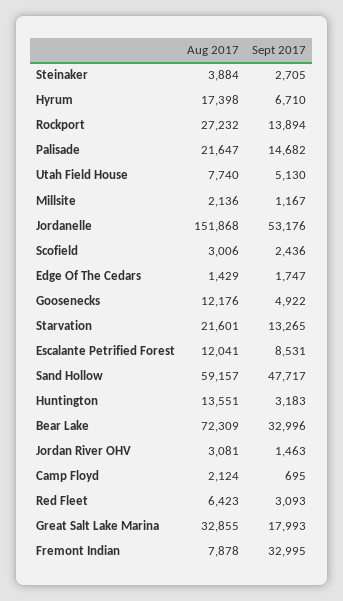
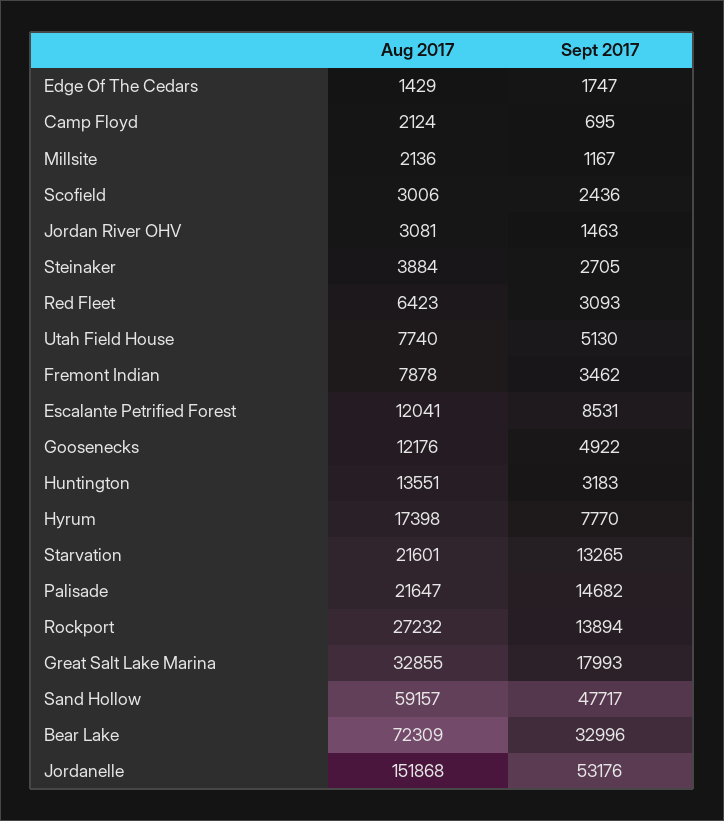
  {
    "Aug 2017": {
      "Steinaker": 3884,
      "Hyrum": 17398,
      "Rockport": 27232,
      "Palisade": 21647,
      "Utah Field House": 7740,
      "Millsite": 2136,
      "Jordanelle": 151868,
      "Scofield": 3006,
      "Edge Of The Cedars": 1429,
      "Goosenecks": 12176,
      "Starvation": 21601,
      "Escalante Petrified Forest": 12041,
      "Sand Hollow": 59157,
      "Huntington": 13551,
      "Bear Lake": 72309,
      "Jordan River OHV": 3081,
      "Camp Floyd": 2124,
      "Red Fleet": 6423,
      "Great Salt Lake Marina": 32855,
      "Fremont Indian": 7878
    },
    "Sept 2017": {
      "Steinaker": 2705,
-     "Hyrum": 6710,
+     "Hyrum": 7770,
      "Rockport": 13894,
      "Palisade": 14682,
      "Utah Field House": 5130,
      "Millsite": 1167,
      "Jordanelle": 53176,
      "Scofield": 2436,
      "Edge Of The Cedars": 1747,
      "Goosenecks": 4922,
      "Starvation": 13265,
      "Escalante Petrified Forest": 8531,
      "Sand Hollow": 47717,
      "Huntington": 3183,
      "Bear Lake": 32996,
      "Jordan River OHV": 1463,
      "Camp Floyd": 695,
      "Red Fleet": 3093,
      "Great Salt Lake Marina": 17993,
-     "Fremont Indian": 32995
+     "Fremont Indian": 3462
    }
  }

